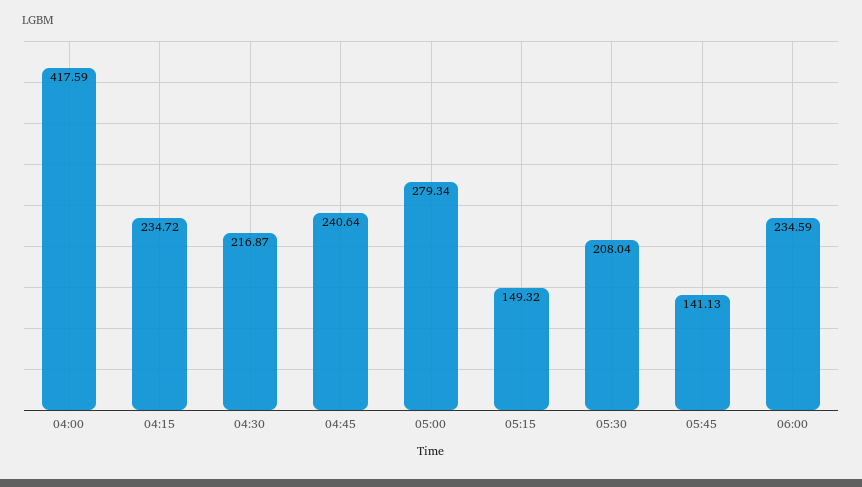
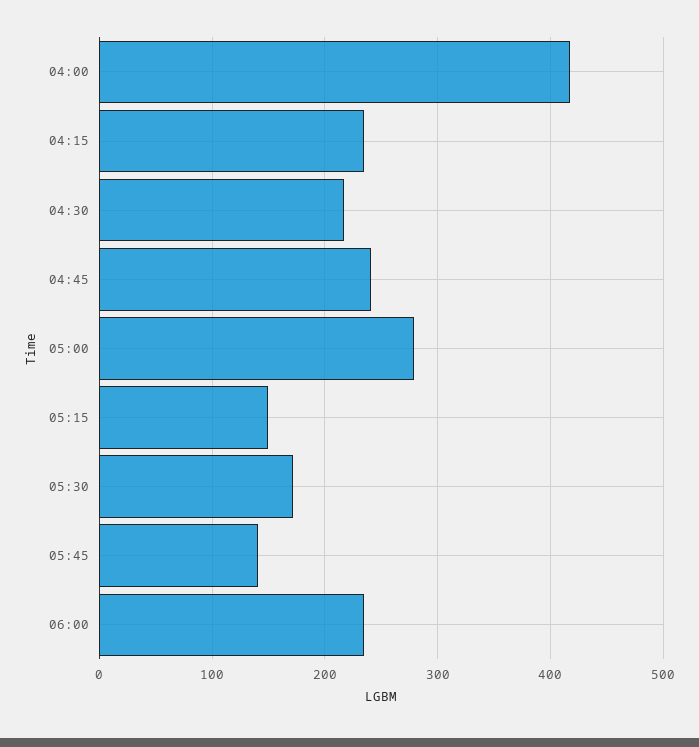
  {
    "04:00": 417.59,
    "04:15": 234.72,
    "04:30": 216.87,
    "04:45": 240.64,
    "05:00": 279.34,
    "05:15": 149.32,
-   "05:30": 208.04,
+   "05:30": 170,
    "05:45": 141.13,
    "06:00": 234.59
  }

